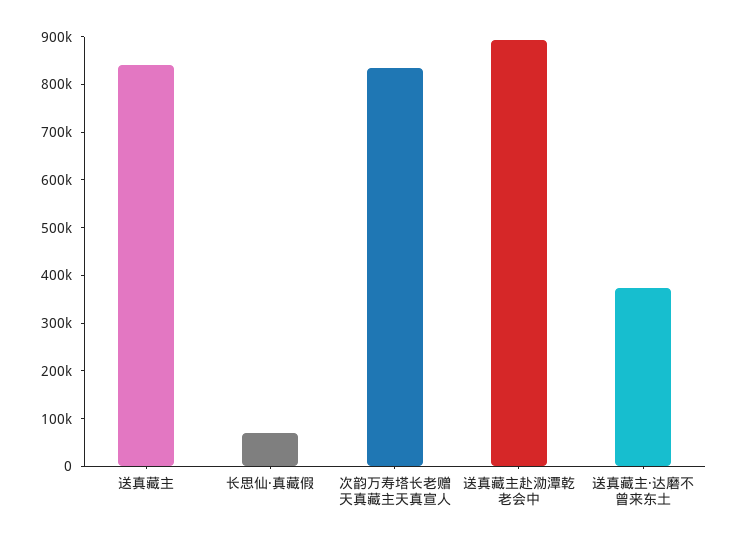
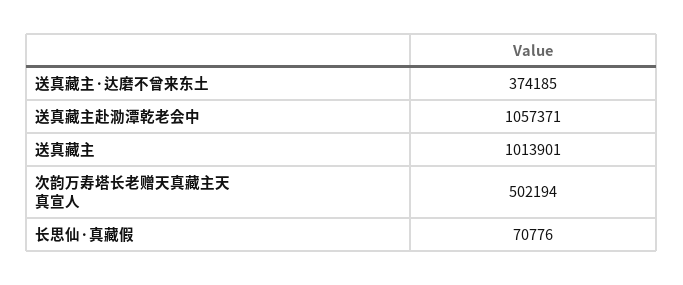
  {
-   "送真藏主": 840000,
+   "送真藏主": 1013901,
    "长思仙·真藏假": 70776,
-   "次韵万寿塔长老赠天真藏主天真宣人": 840000,
+   "次韵万寿塔长老赠天真藏主天真宣人": 502194,
-   "送真藏主赴泐潭乾老会中": 900000,
+   "送真藏主赴泐潭乾老会中": 1057371,
    "送真藏主·达磨不曾来东土": 374185
  }

